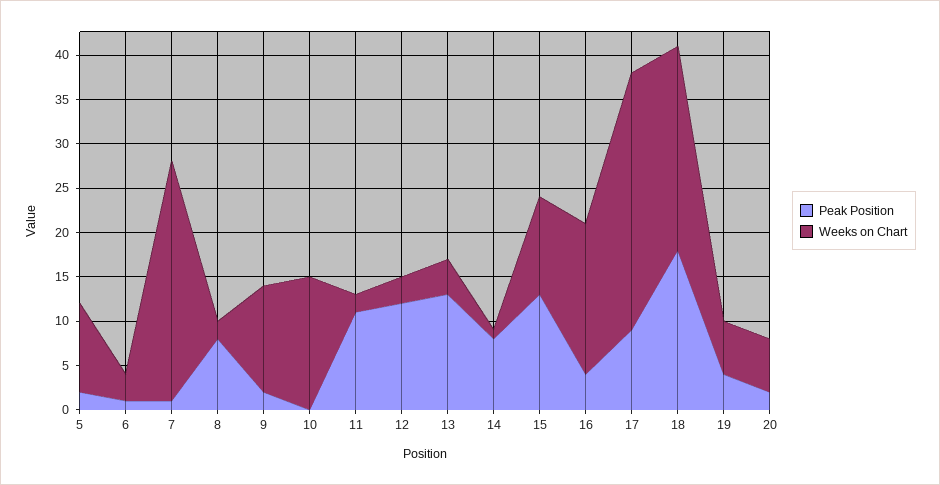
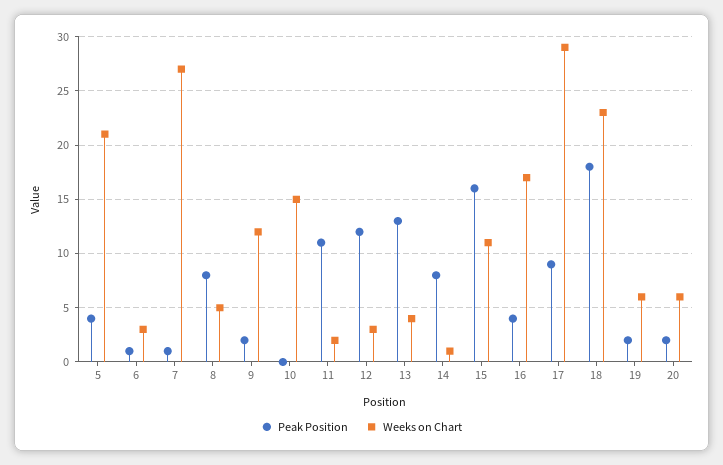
  {
    "Peak Position": {
-     "5": 2,
+     "5": 4,
      "6": 1,
      "7": 1,
      "8": 8,
      "9": 2,
      "10": 0,
      "11": 11,
      "12": 12,
      "13": 13,
      "14": 8,
-     "15": 13,
+     "15": 16,
      "16": 4,
      "17": 9,
      "18": 18,
-     "19": 4,
+     "19": 2,
      "20": 2
    },
    "Weeks on Chart": {
-     "5": 10,
+     "5": 21,
      "6": 3,
      "7": 27,
-     "8": 2,
+     "8": 5,
      "9": 12,
      "10": 15,
      "11": 2,
      "12": 3,
      "13": 4,
      "14": 1,
      "15": 11,
      "16": 17,
      "17": 29,
      "18": 23,
      "19": 6,
      "20": 6
    }
  }

